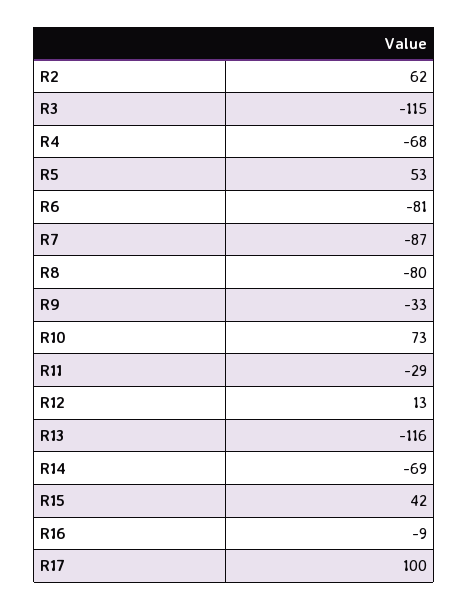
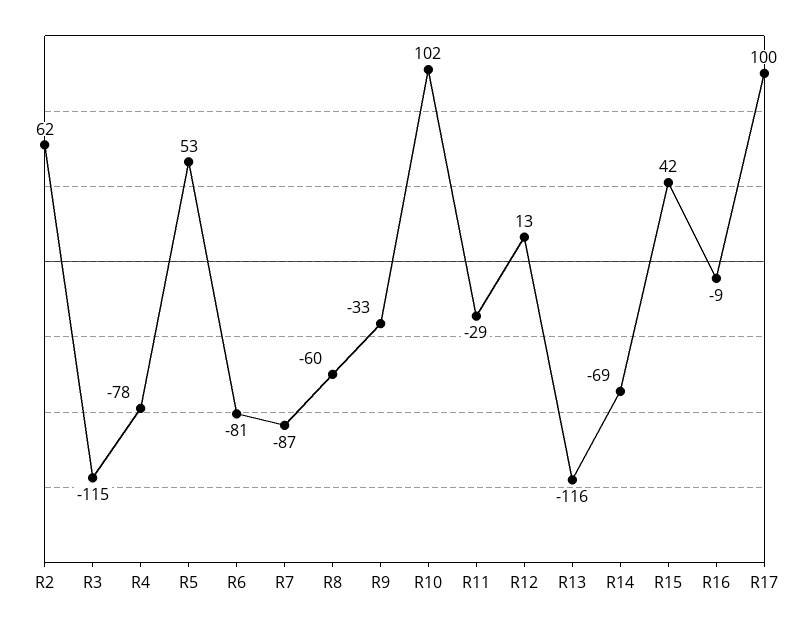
  {
    "R2": 62,
    "R3": -115,
-   "R4": -68,
+   "R4": -78,
    "R5": 53,
    "R6": -81,
    "R7": -87,
-   "R8": -80,
+   "R8": -60,
    "R9": -33,
-   "R10": 73,
+   "R10": 102,
    "R11": -29,
    "R12": 13,
    "R13": -116,
    "R14": -69,
    "R15": 42,
    "R16": -9,
    "R17": 100
  }

